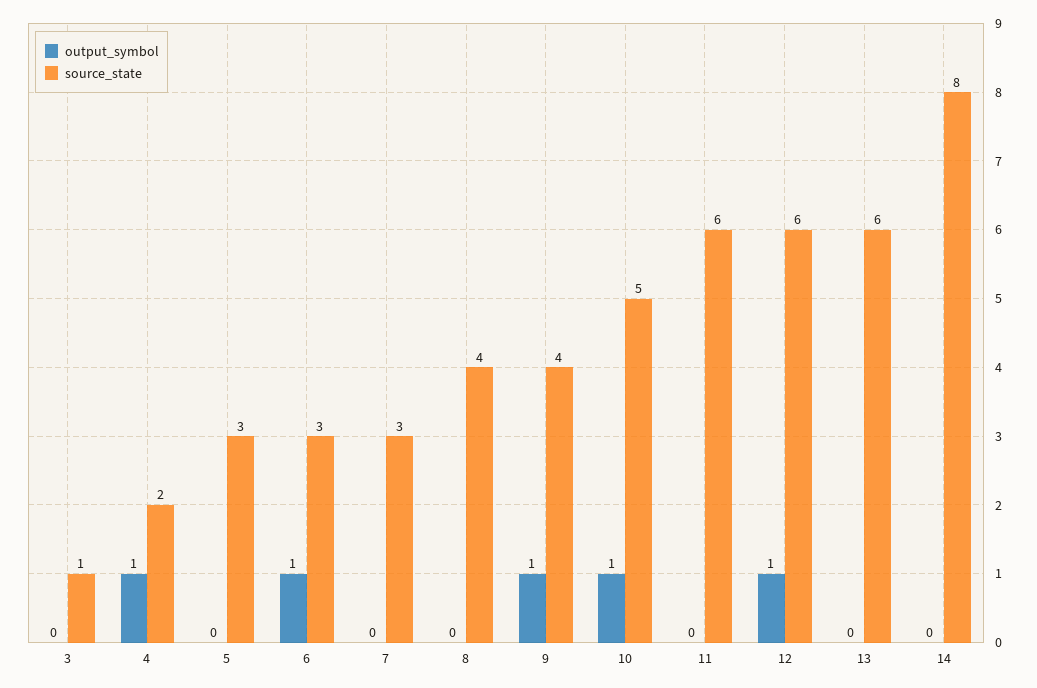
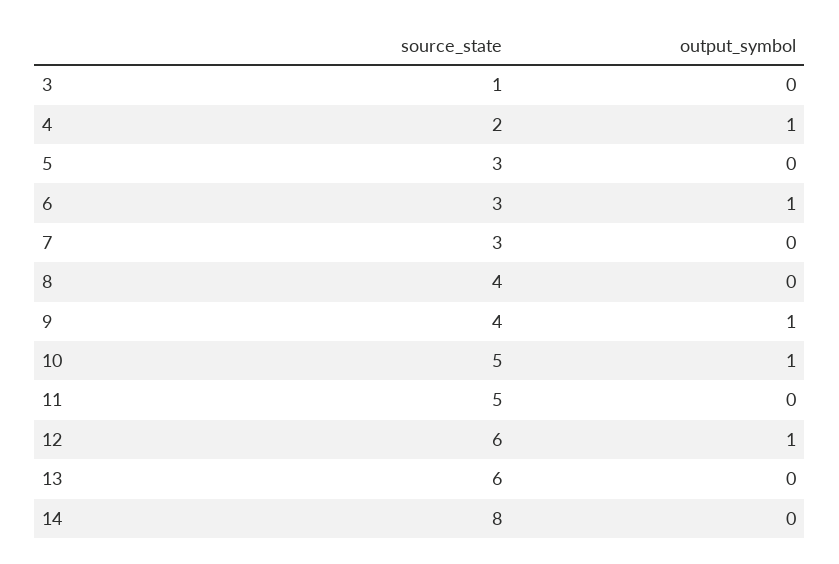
  {
    "output_symbol": {
      "3": 0,
      "4": 1,
      "5": 0,
      "6": 1,
      "7": 0,
      "8": 0,
      "9": 1,
      "10": 1,
      "11": 0,
      "12": 1,
      "13": 0,
      "14": 0
    },
    "source_state": {
      "3": 1,
      "4": 2,
      "5": 3,
      "6": 3,
      "7": 3,
      "8": 4,
      "9": 4,
      "10": 5,
-     "11": 6,
+     "11": 5,
      "12": 6,
      "13": 6,
      "14": 8
    }
  }

